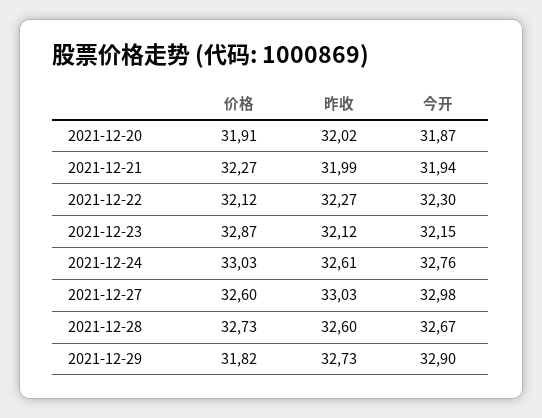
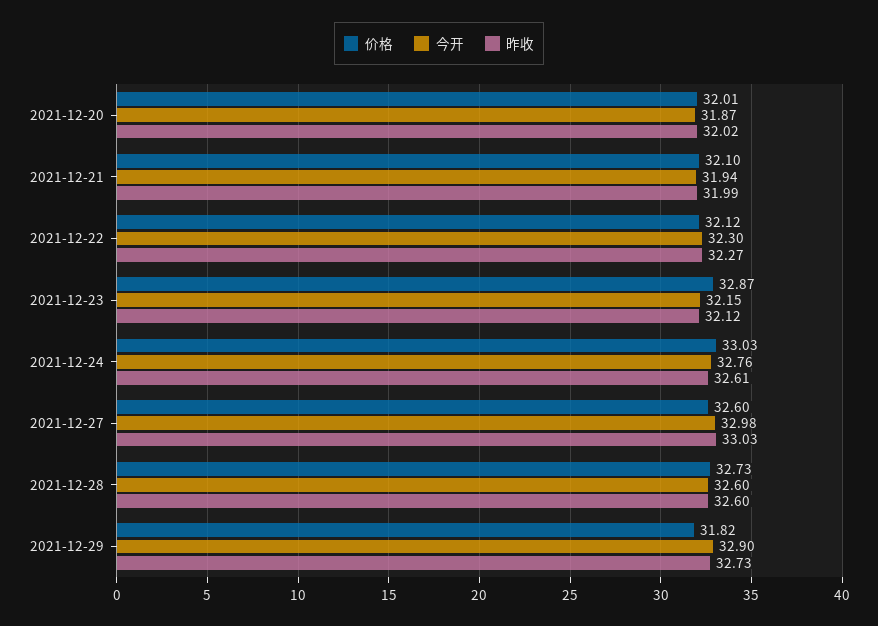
  {
    "价格": {
-     "2021-12-20": 31.91,
+     "2021-12-20": 32.01,
-     "2021-12-21": 32.27,
+     "2021-12-21": 32.1,
      "2021-12-22": 32.12,
      "2021-12-23": 32.87,
      "2021-12-24": 33.03,
      "2021-12-27": 32.6,
      "2021-12-28": 32.73,
      "2021-12-29": 31.82
    },
    "昨收": {
      "2021-12-20": 32.02,
      "2021-12-21": 31.99,
      "2021-12-22": 32.27,
      "2021-12-23": 32.12,
      "2021-12-24": 32.61,
      "2021-12-27": 33.03,
      "2021-12-28": 32.6,
      "2021-12-29": 32.73
    },
    "今开": {
      "2021-12-20": 31.87,
      "2021-12-21": 31.94,
      "2021-12-22": 32.3,
      "2021-12-23": 32.15,
      "2021-12-24": 32.76,
      "2021-12-27": 32.98,
-     "2021-12-28": 32.67,
+     "2021-12-28": 32.6,
      "2021-12-29": 32.9
    }
  }

